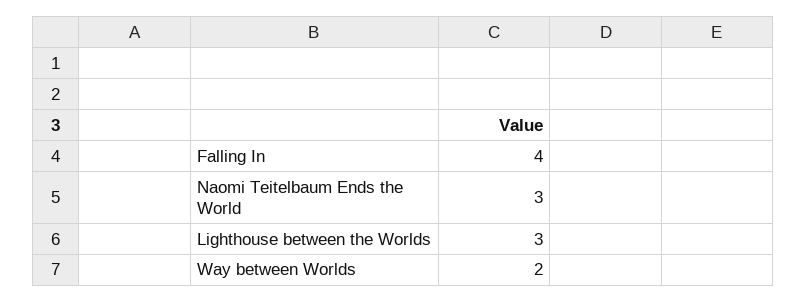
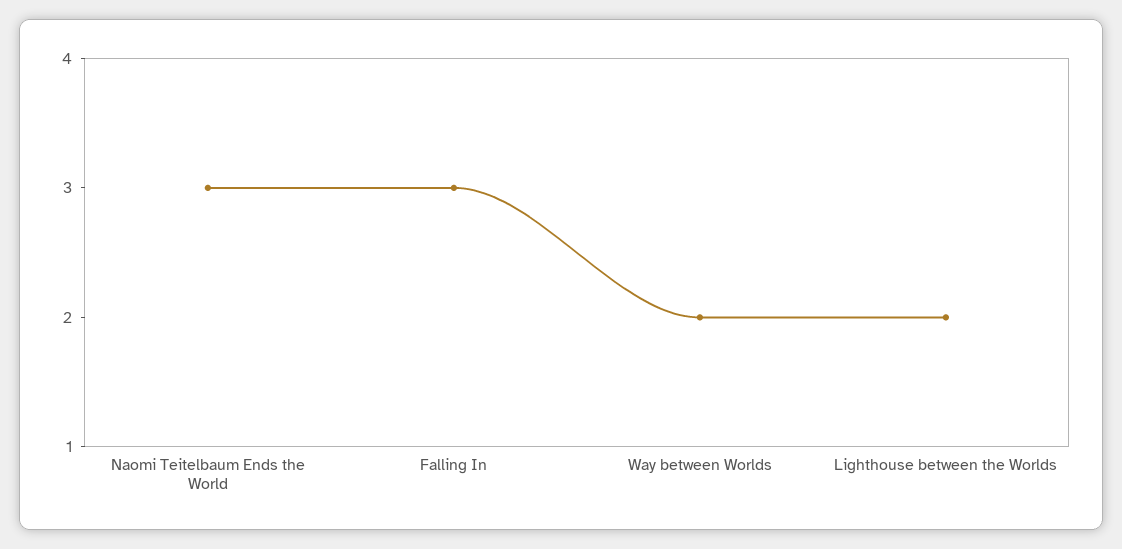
  {
-   "Falling In": 4,
+   "Falling In": 3,
    "Naomi Teitelbaum Ends the World": 3,
-   "Lighthouse between the Worlds": 3,
+   "Lighthouse between the Worlds": 2,
    "Way between Worlds": 2
  }

